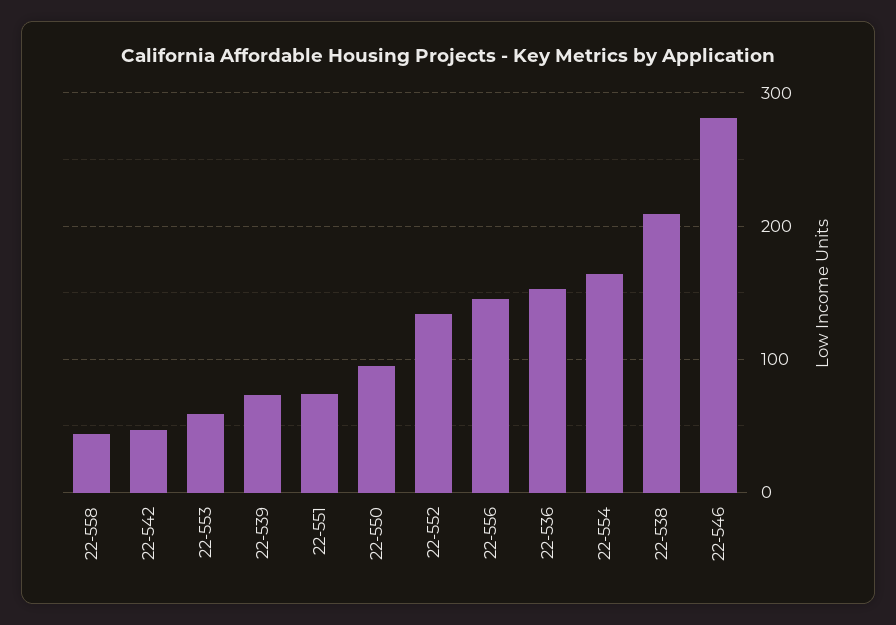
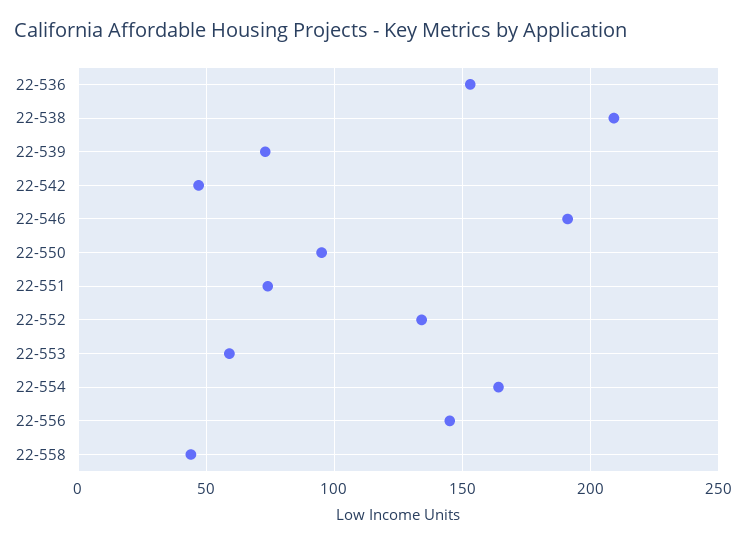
  {
    "22-558": 45,
    "22-542": 45,
    "22-553": 60,
    "22-539": 75,
    "22-551": 75,
    "22-550": 95,
    "22-552": 135,
    "22-556": 145,
    "22-536": 155,
    "22-554": 165,
    "22-538": 210,
-   "22-546": 280
+   "22-546": 190
  }

